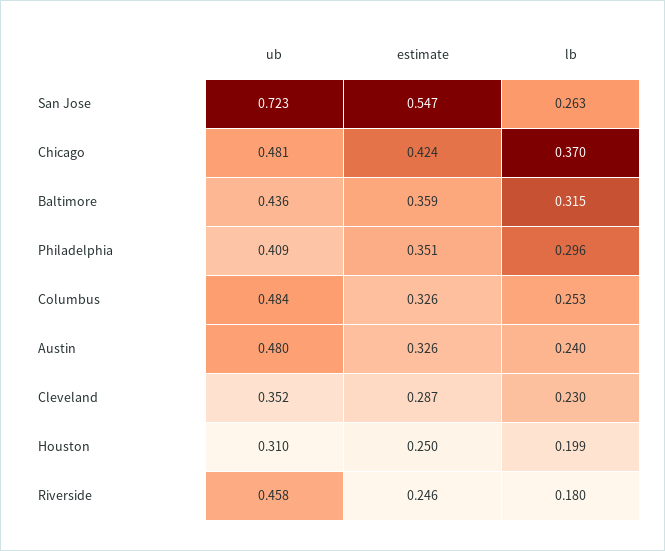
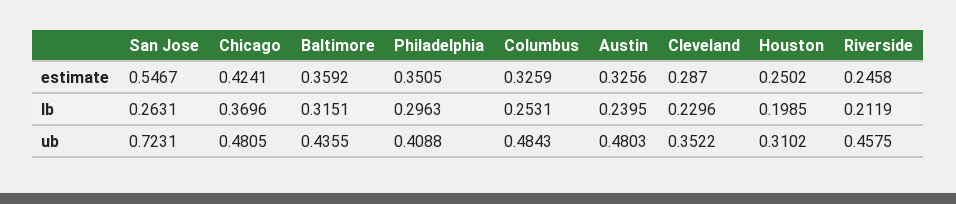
  {
    "ub": {
      "San Jose": 0.7231,
      "Chicago": 0.4805,
      "Baltimore": 0.4355,
      "Philadelphia": 0.4088,
      "Columbus": 0.4843,
      "Austin": 0.4803,
      "Cleveland": 0.3522,
      "Houston": 0.3102,
      "Riverside": 0.4575
    },
    "estimate": {
      "San Jose": 0.5467,
      "Chicago": 0.4241,
      "Baltimore": 0.3592,
      "Philadelphia": 0.3505,
      "Columbus": 0.3259,
      "Austin": 0.3256,
      "Cleveland": 0.287,
      "Houston": 0.2502,
      "Riverside": 0.2458
    },
    "lb": {
      "San Jose": 0.2631,
      "Chicago": 0.3696,
      "Baltimore": 0.3151,
      "Philadelphia": 0.2963,
      "Columbus": 0.2531,
      "Austin": 0.2395,
      "Cleveland": 0.2296,
      "Houston": 0.1985,
-     "Riverside": 0.18
+     "Riverside": 0.2119
    }
  }

